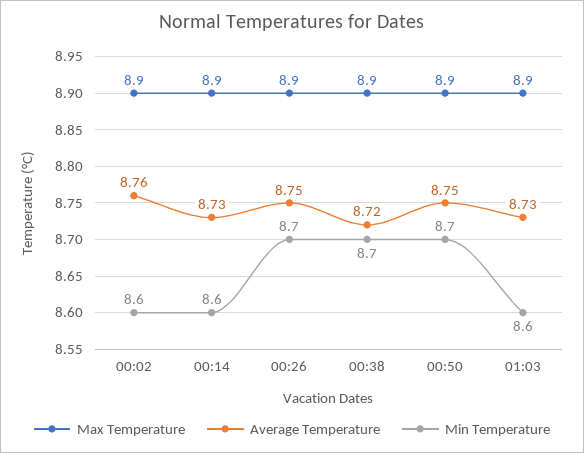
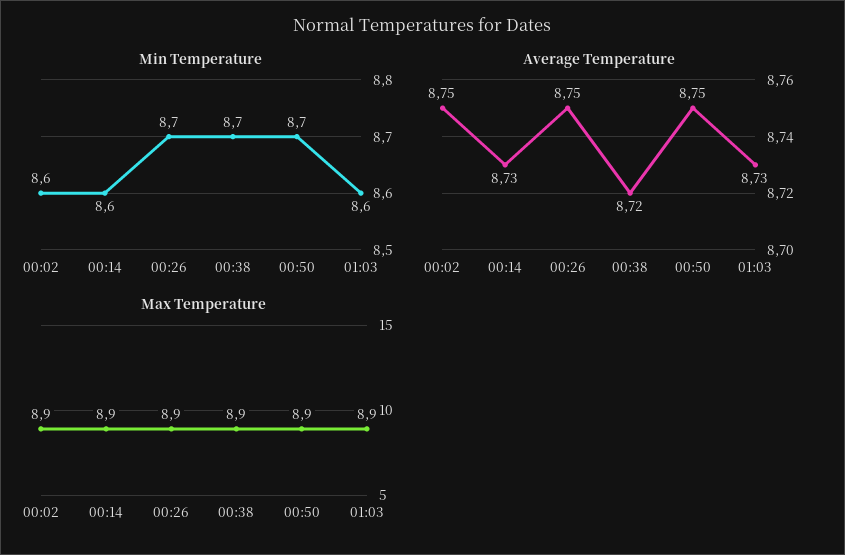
  {
    "Max Temperature": {
      "00:02": 8.9,
      "00:14": 8.9,
      "00:26": 8.9,
      "00:38": 8.9,
      "00:50": 8.9,
      "01:03": 8.9
    },
    "Average Temperature": {
-     "00:02": 8.76,
+     "00:02": 8.75,
      "00:14": 8.73,
      "00:26": 8.75,
      "00:38": 8.72,
      "00:50": 8.75,
      "01:03": 8.73
    },
    "Min Temperature": {
      "00:02": 8.6,
      "00:14": 8.6,
      "00:26": 8.7,
      "00:38": 8.7,
      "00:50": 8.7,
      "01:03": 8.6
    }
  }

